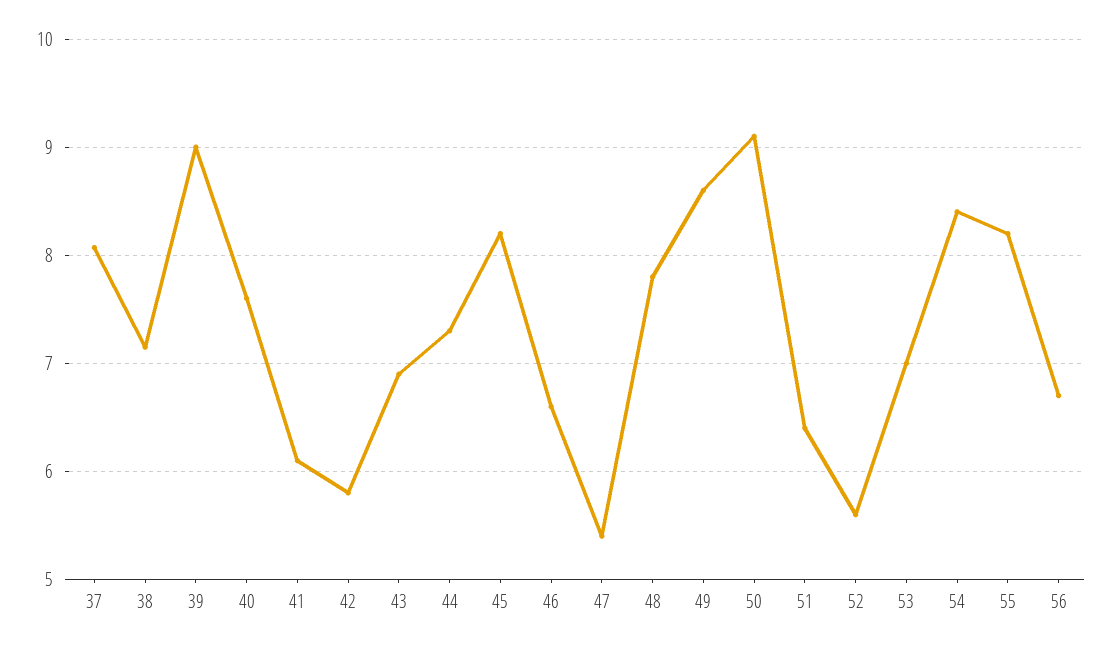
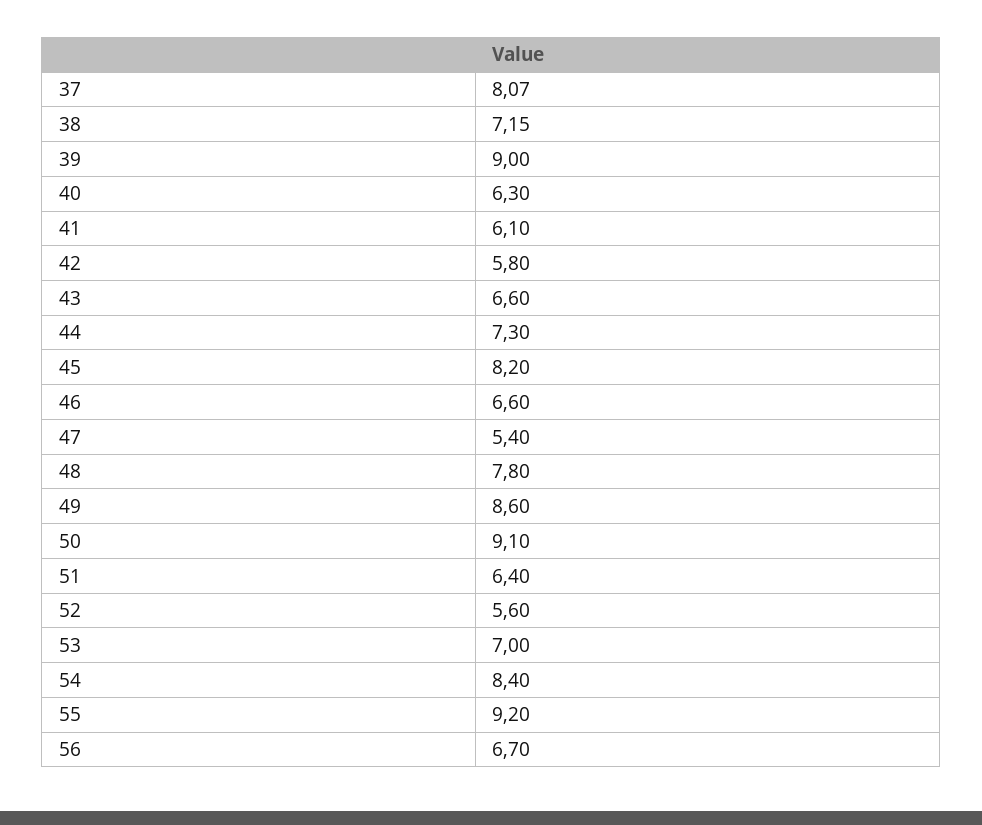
  {
    "37": 8.07,
    "38": 7.15,
    "39": 9,
-   "40": 7.6,
+   "40": 6.3,
    "41": 6.1,
    "42": 5.8,
-   "43": 6.9,
+   "43": 6.6,
    "44": 7.3,
    "45": 8.2,
    "46": 6.6,
    "47": 5.4,
    "48": 7.8,
    "49": 8.6,
    "50": 9.1,
    "51": 6.4,
    "52": 5.6,
    "53": 7,
    "54": 8.4,
-   "55": 8.2,
+   "55": 9.2,
    "56": 6.7
  }

